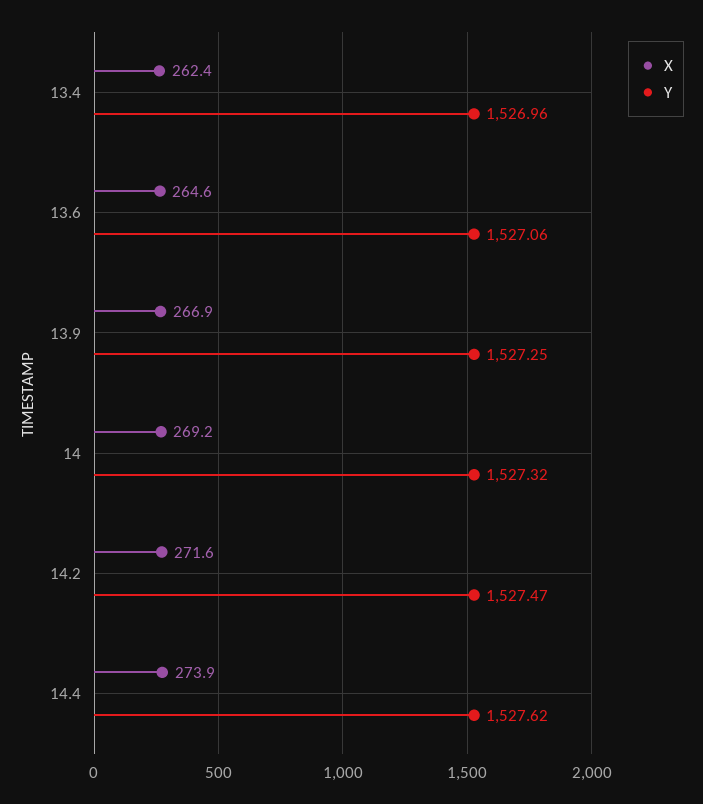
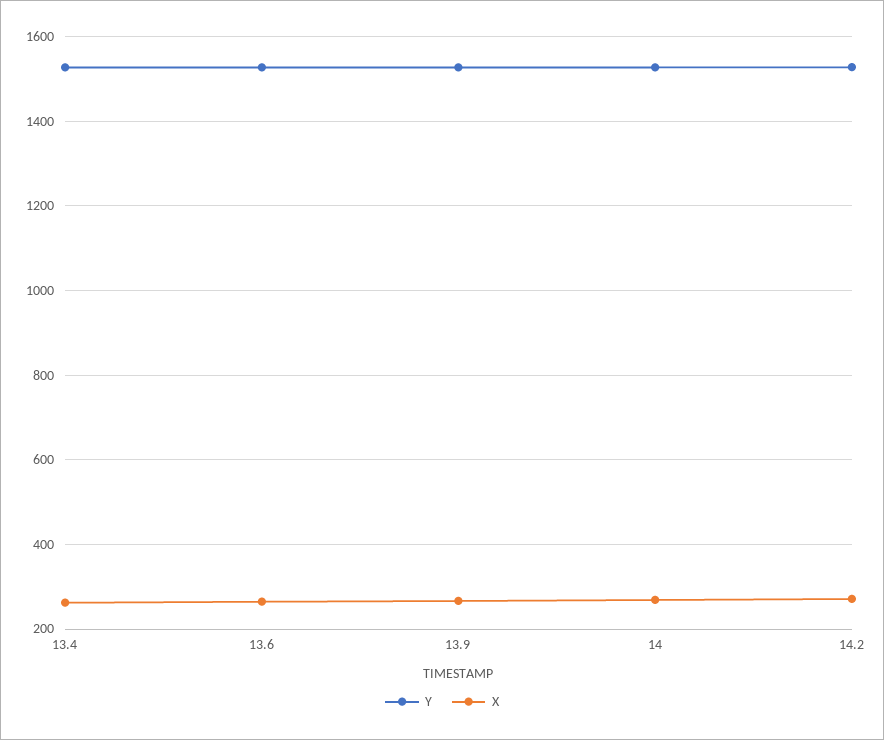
  {
    "X": {
      "13.4": 262.4,
      "13.6": 264.6,
      "13.9": 266.9,
      "14": 269.2,
-     "14.2": 271.6,
+     "14.2": 271.6
-     "14.4": 273.9
    },
    "Y": {
      "13.4": 1526.96,
      "13.6": 1527.06,
      "13.9": 1527.25,
      "14": 1527.32,
-     "14.2": 1527.47,
+     "14.2": 1527.47
-     "14.4": 1527.62
    }
  }

